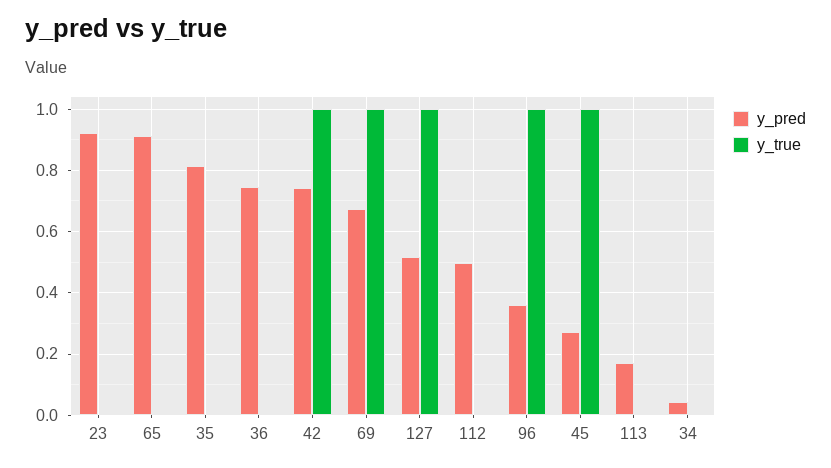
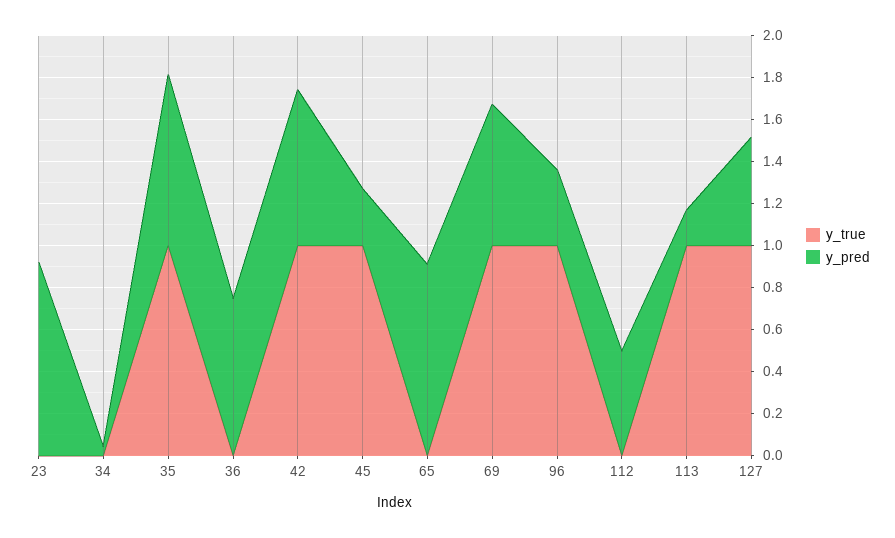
  {
    "y_pred": {
      "23": 0.92,
      "65": 0.92,
      "35": 0.82,
      "36": 0.74,
      "42": 0.74,
      "69": 0.68,
      "127": 0.52,
      "112": 0.5,
      "96": 0.36,
      "45": 0.28,
      "113": 0.18,
      "34": 0.04
    },
    "y_true": {
      "23": 0,
      "65": 0,
-     "35": 0,
+     "35": 1,
      "36": 0,
      "42": 1,
      "69": 1,
      "127": 1,
      "112": 0,
      "96": 1,
      "45": 1,
-     "113": 0,
+     "113": 1,
      "34": 0
    }
  }

